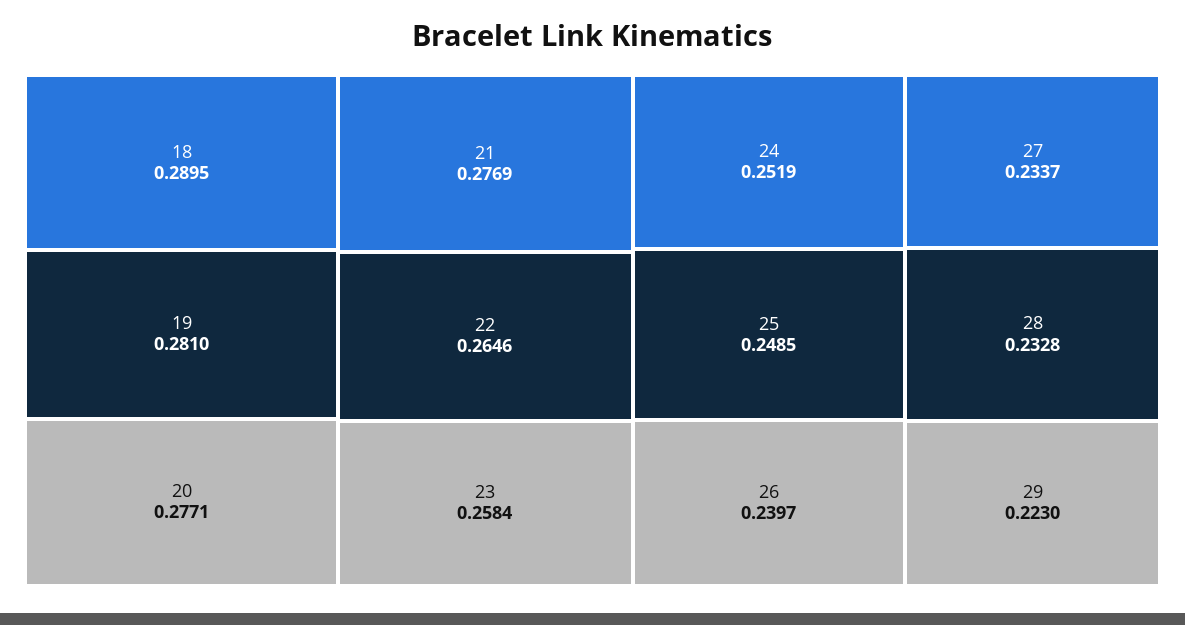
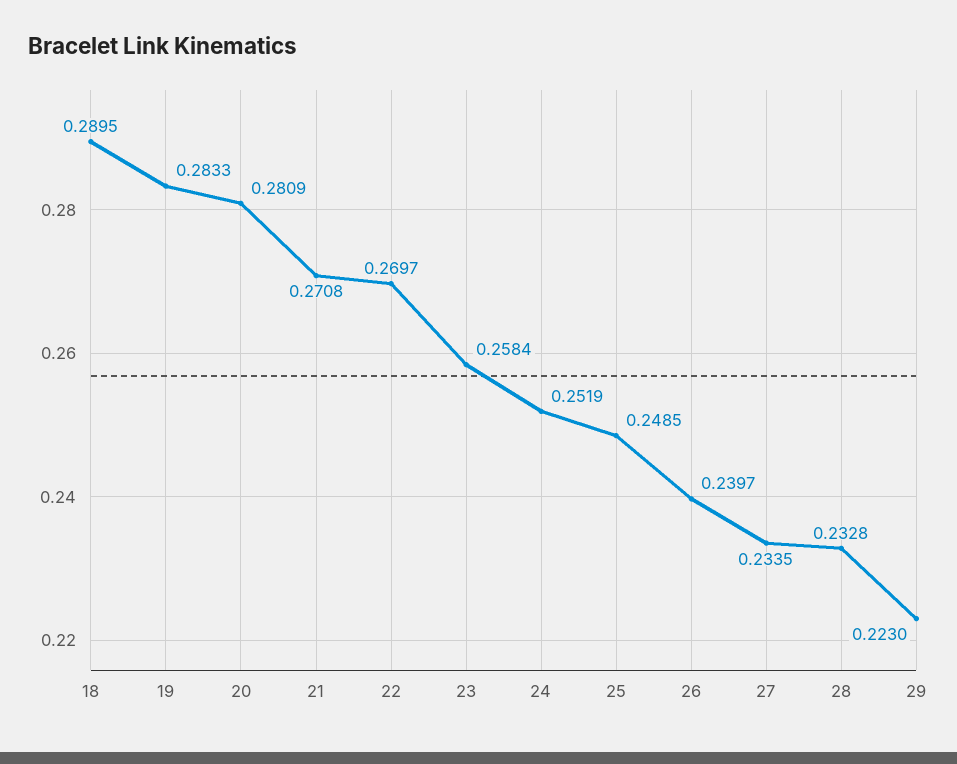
  {
    "18": 0.2895,
-   "19": 0.281,
+   "19": 0.2833,
-   "20": 0.2771,
+   "20": 0.2809,
-   "21": 0.2769,
+   "21": 0.2708,
-   "22": 0.2646,
+   "22": 0.2697,
    "23": 0.2584,
    "24": 0.2519,
    "25": 0.2485,
    "26": 0.2397,
-   "27": 0.2337,
+   "27": 0.2335,
    "28": 0.2328,
    "29": 0.223
  }

